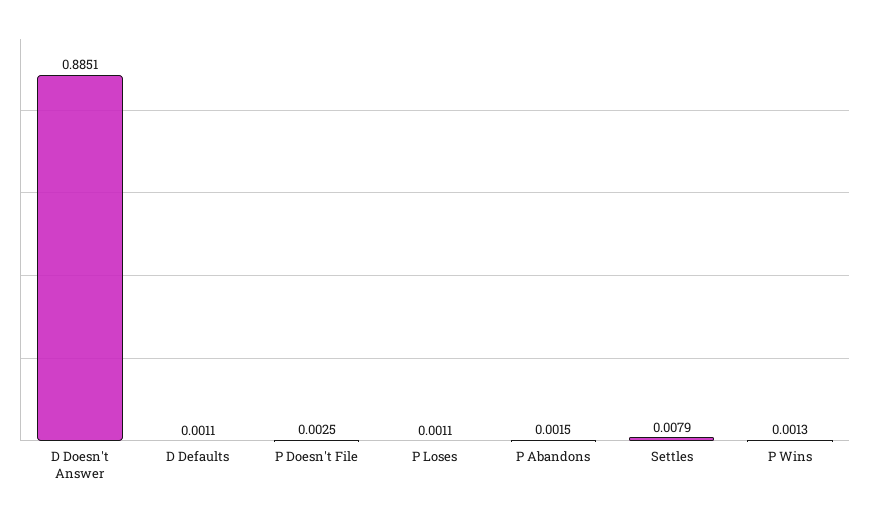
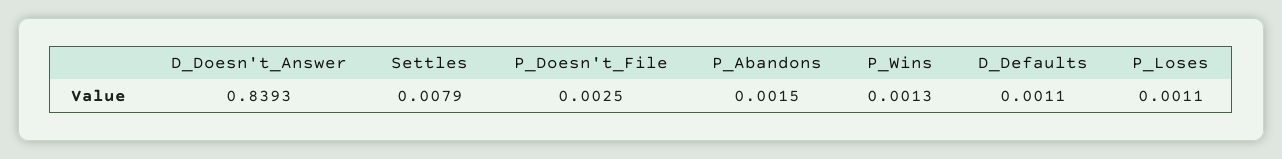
  {
-   "D Doesn't Answer": 0.8851,
+   "D Doesn't Answer": 0.8393,
    "D Defaults": 0.0011,
    "P Doesn't File": 0.0025,
    "P Loses": 0.0011,
    "P Abandons": 0.0015,
    "Settles": 0.0079,
    "P Wins": 0.0013
  }

